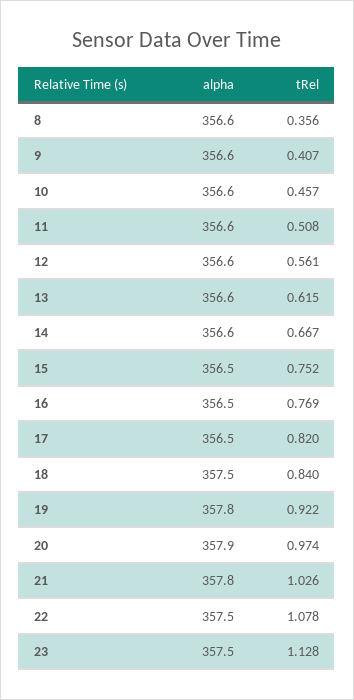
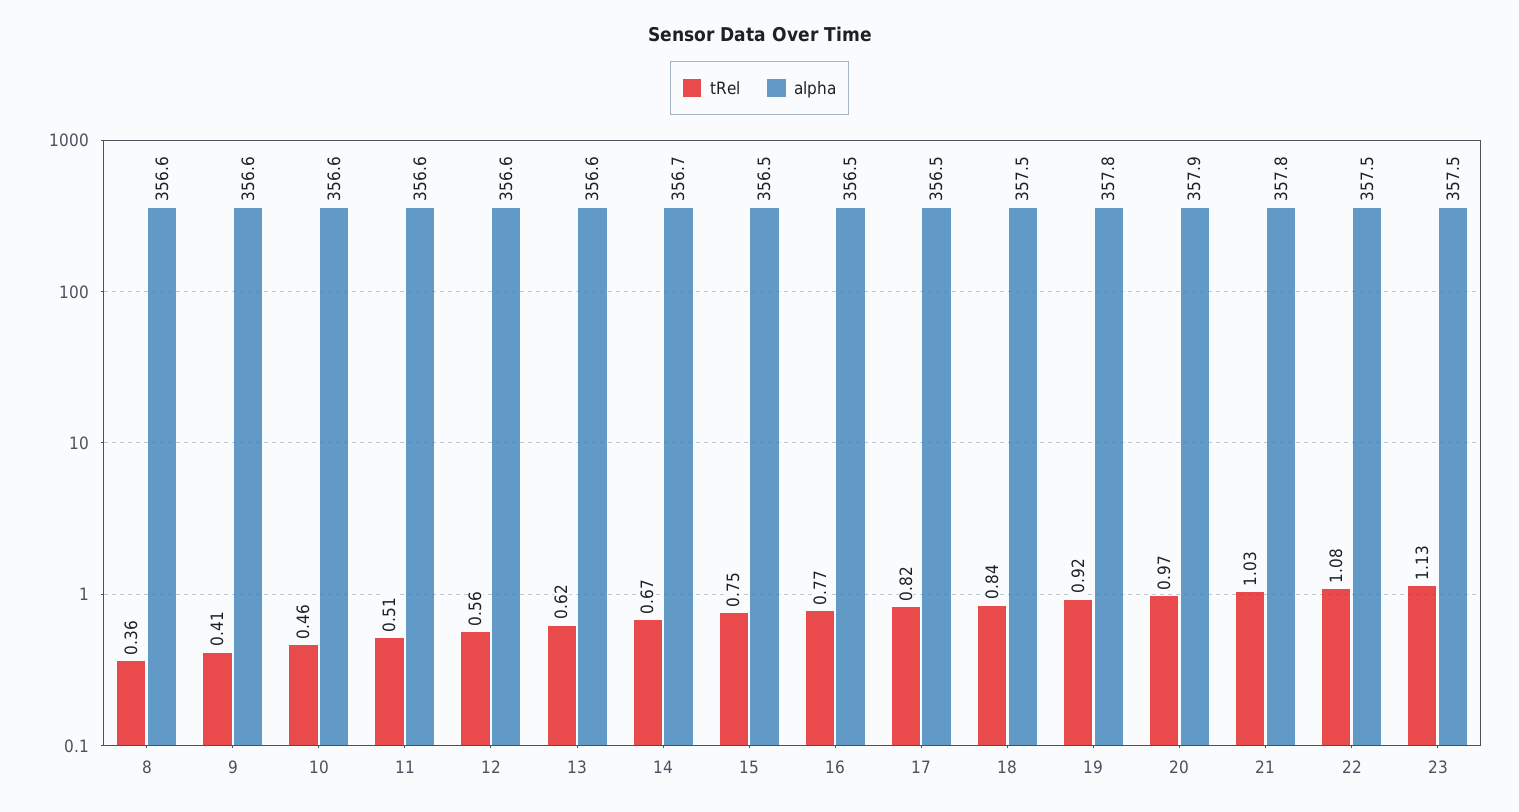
  {
    "alpha": {
      "8": 356.6,
      "9": 356.6,
      "10": 356.6,
      "11": 356.6,
      "12": 356.6,
      "13": 356.6,
-     "14": 356.6,
+     "14": 356.7,
      "15": 356.5,
      "16": 356.5,
      "17": 356.5,
      "18": 357.5,
      "19": 357.8,
      "20": 357.9,
      "21": 357.8,
      "22": 357.5,
      "23": 357.5
    },
    "tRel": {
      "8": 0.356,
      "9": 0.407,
      "10": 0.457,
      "11": 0.508,
      "12": 0.561,
      "13": 0.615,
      "14": 0.667,
      "15": 0.752,
      "16": 0.769,
      "17": 0.82,
      "18": 0.84,
      "19": 0.922,
      "20": 0.974,
      "21": 1.026,
      "22": 1.078,
      "23": 1.128
    }
  }

